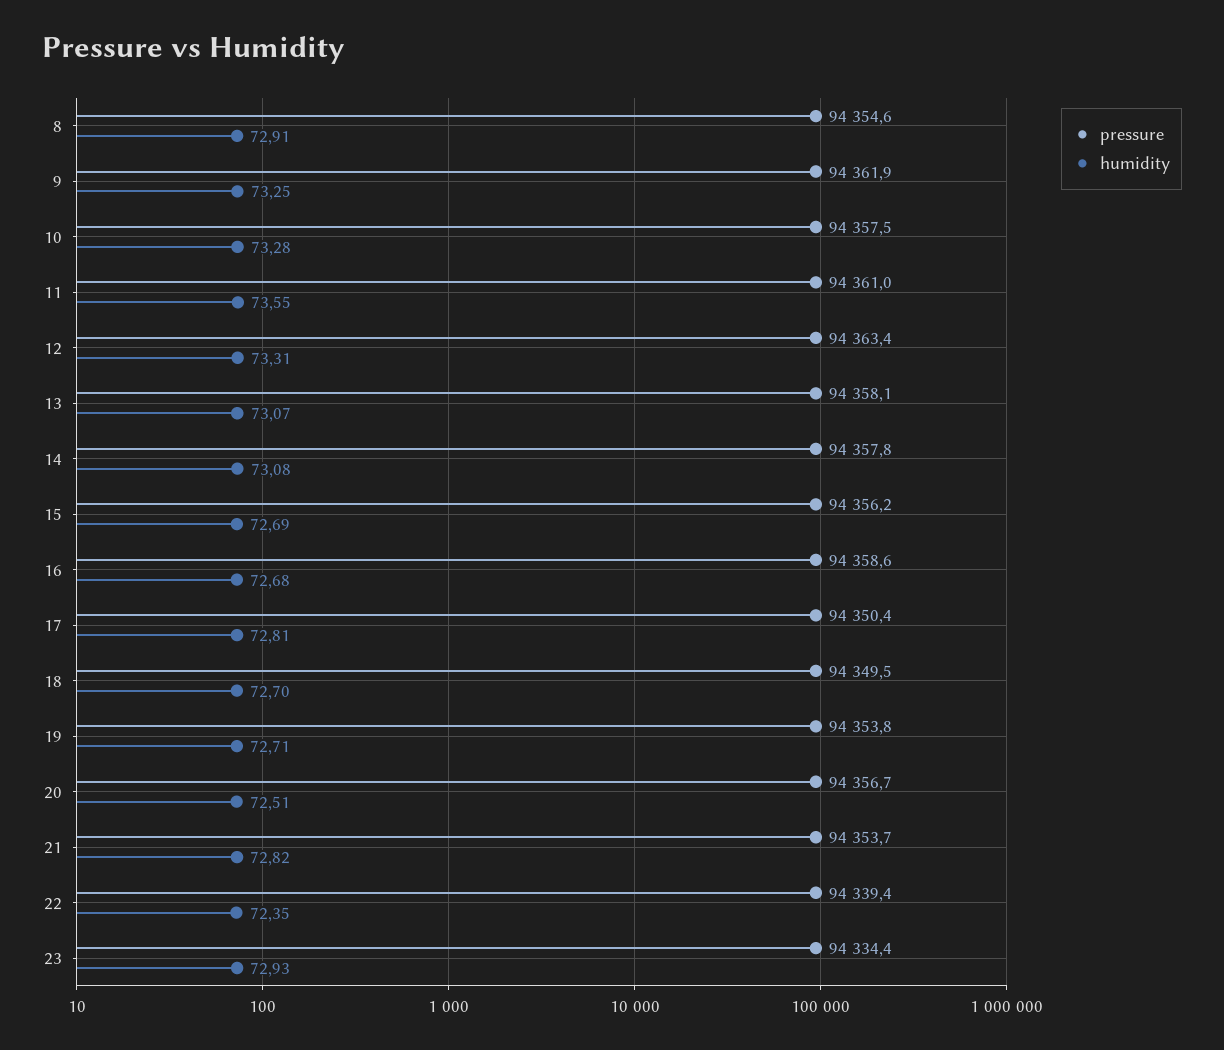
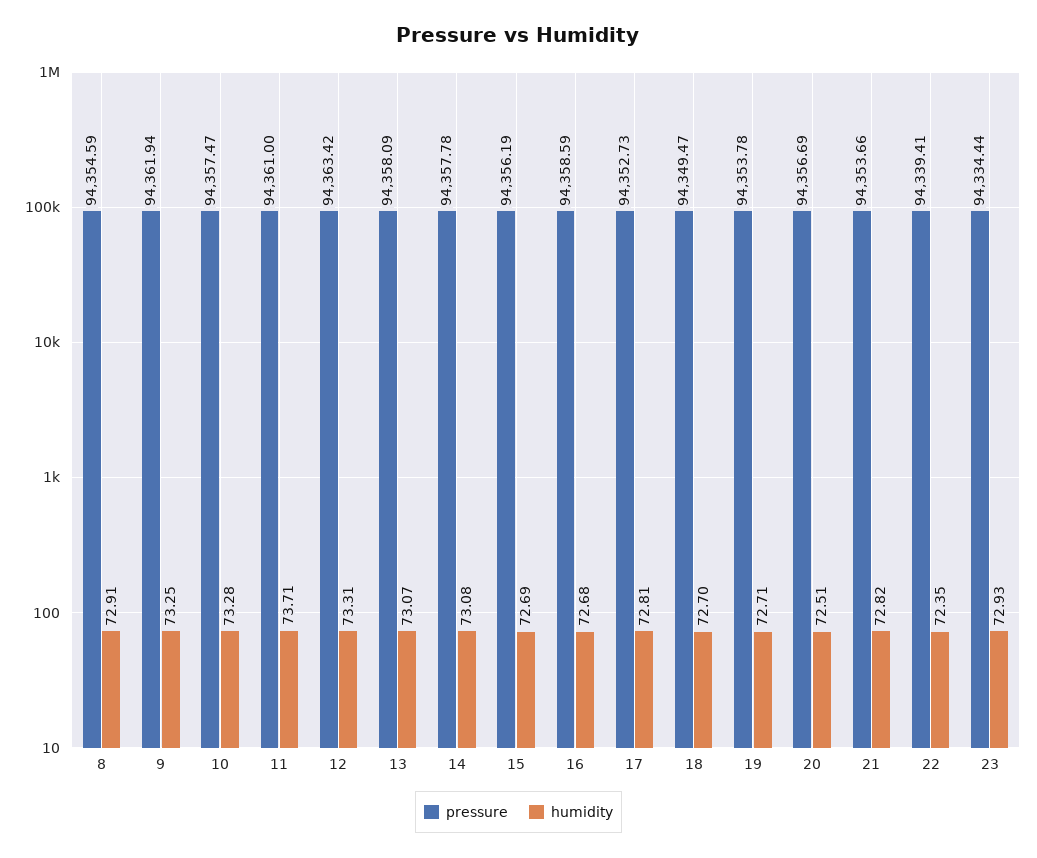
  {
    "pressure": {
      "8": 94354.59,
      "9": 94361.94,
      "10": 94357.47,
      "11": 94361,
      "12": 94363.42,
      "13": 94358.09,
      "14": 94357.78,
      "15": 94356.19,
      "16": 94358.59,
-     "17": 94350.4,
+     "17": 94352.73,
      "18": 94349.47,
      "19": 94353.78,
      "20": 94356.69,
      "21": 94353.66,
      "22": 94339.41,
      "23": 94334.44
    },
    "humidity": {
      "8": 72.91,
      "9": 73.25,
      "10": 73.28,
-     "11": 73.55,
+     "11": 73.71,
      "12": 73.31,
      "13": 73.07,
      "14": 73.08,
      "15": 72.69,
      "16": 72.68,
      "17": 72.81,
      "18": 72.7,
      "19": 72.71,
      "20": 72.51,
      "21": 72.82,
      "22": 72.35,
      "23": 72.93
    }
  }

